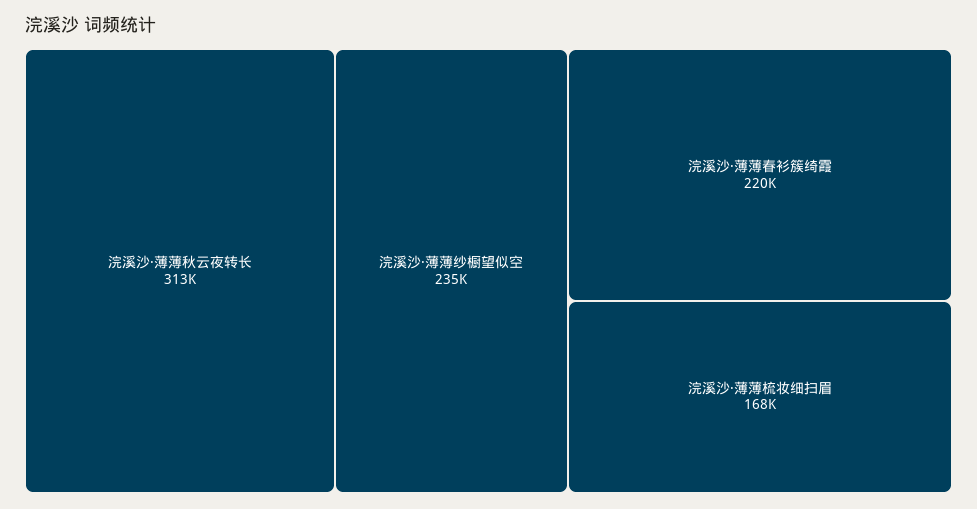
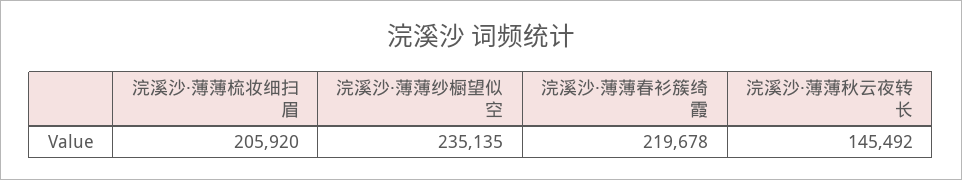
  {
-   "浣溪沙·薄薄秋云夜转长": 313000,
+   "浣溪沙·薄薄秋云夜转长": 145492,
    "浣溪沙·薄薄纱橱望似空": 235135,
    "浣溪沙·薄薄春衫簇绮霞": 219678,
-   "浣溪沙·薄薄梳妆细扫眉": 168000
+   "浣溪沙·薄薄梳妆细扫眉": 205920
  }

